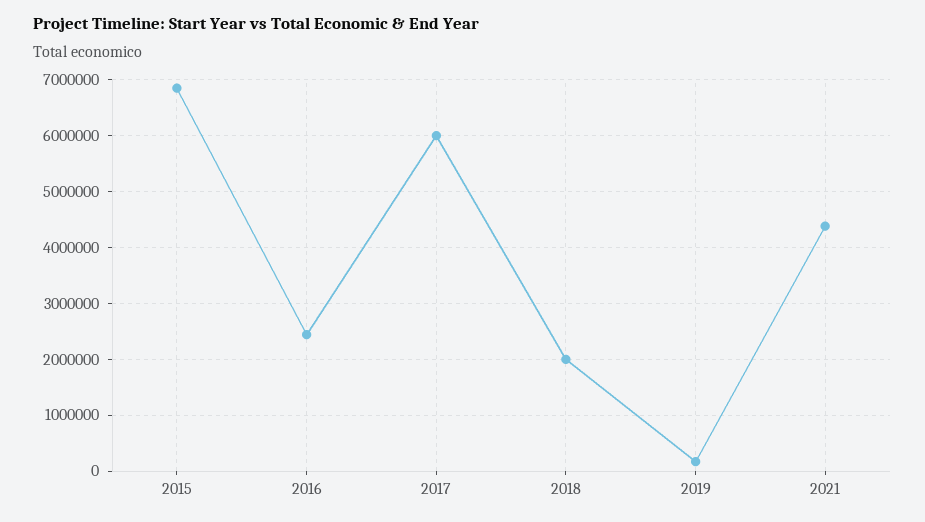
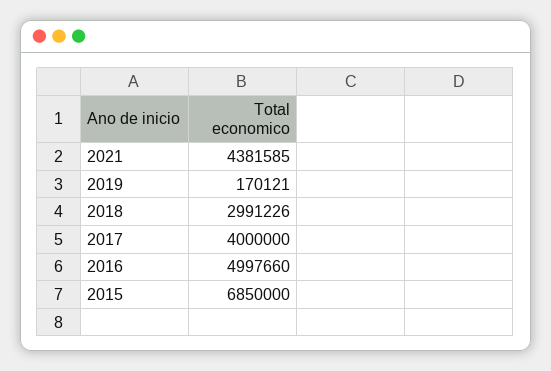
  {
    "2015": 6850000,
-   "2016": 2400000,
+   "2016": 4997660,
-   "2017": 6000000,
+   "2017": 4000000,
-   "2018": 2000000,
+   "2018": 2991226,
    "2019": 170121,
    "2021": 4381585
  }

